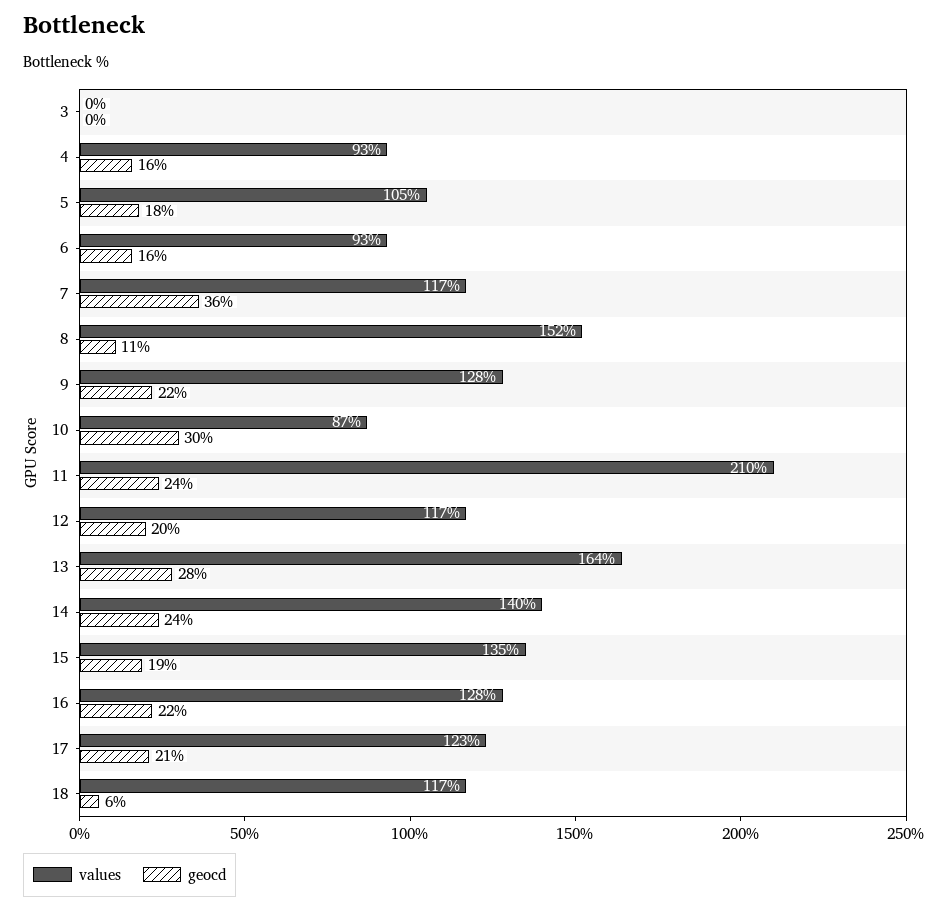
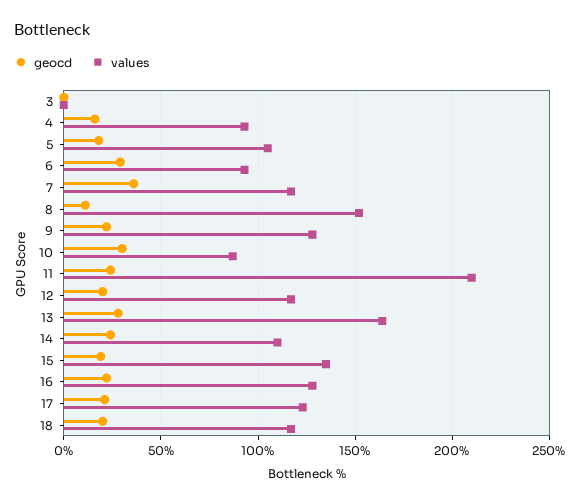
  {
    "values": {
      "3": 0,
      "4": 93,
      "5": 105,
      "6": 93,
      "7": 117,
      "8": 152,
      "9": 128,
      "10": 87,
      "11": 210,
      "12": 117,
      "13": 164,
-     "14": 140,
+     "14": 110,
      "15": 135,
      "16": 128,
      "17": 123,
      "18": 117
    },
    "geocd": {
      "3": 0,
      "4": 16,
      "5": 18,
-     "6": 16,
+     "6": 30,
      "7": 36,
      "8": 11,
      "9": 22,
      "10": 30,
      "11": 24,
      "12": 20,
      "13": 28,
      "14": 24,
      "15": 19,
      "16": 22,
      "17": 21,
-     "18": 6
+     "18": 20
    }
  }

